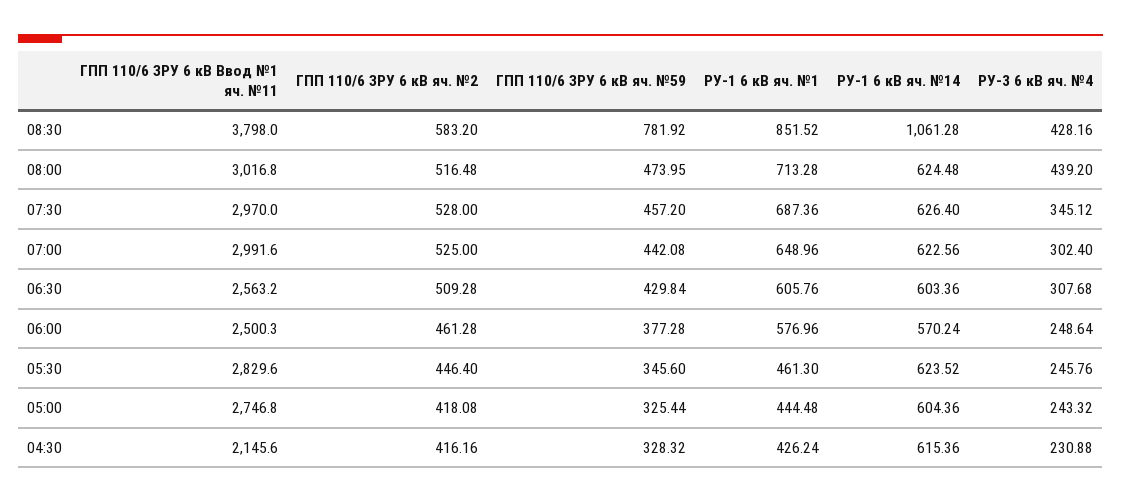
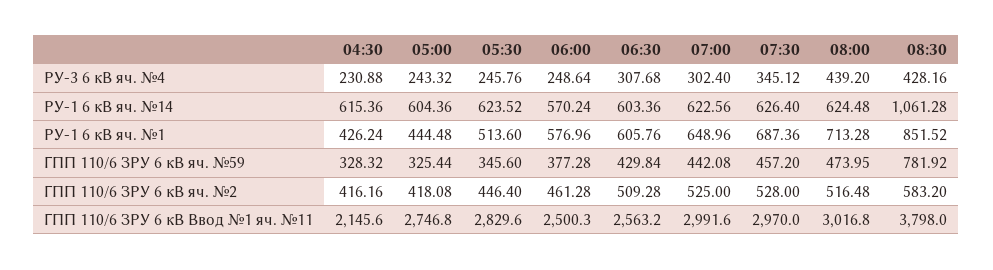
  {
    "ГПП 110/6 ЗРУ 6 кВ Ввод №1 яч. №11": {
      "08:30": 3798,
      "08:00": 3016.8,
      "07:30": 2970,
      "07:00": 2991.6,
      "06:30": 2563.2,
      "06:00": 2500.3,
      "05:30": 2829.6,
      "05:00": 2746.8,
      "04:30": 2145.6
    },
    "ГПП 110/6 ЗРУ 6 кВ яч. №2": {
      "08:30": 583.2,
      "08:00": 516.48,
      "07:30": 528,
      "07:00": 525,
      "06:30": 509.28,
      "06:00": 461.28,
      "05:30": 446.4,
      "05:00": 418.08,
      "04:30": 416.16
    },
    "ГПП 110/6 ЗРУ 6 кВ яч. №59": {
      "08:30": 781.92,
      "08:00": 473.95,
      "07:30": 457.2,
      "07:00": 442.08,
      "06:30": 429.84,
      "06:00": 377.28,
      "05:30": 345.6,
      "05:00": 325.44,
      "04:30": 328.32
    },
    "РУ-1 6 кВ яч. №1": {
      "08:30": 851.52,
      "08:00": 713.28,
      "07:30": 687.36,
      "07:00": 648.96,
      "06:30": 605.76,
      "06:00": 576.96,
-     "05:30": 461.3,
+     "05:30": 513.6,
      "05:00": 444.48,
      "04:30": 426.24
    },
    "РУ-1 6 кВ яч. №14": {
      "08:30": 1061.28,
      "08:00": 624.48,
      "07:30": 626.4,
      "07:00": 622.56,
      "06:30": 603.36,
      "06:00": 570.24,
      "05:30": 623.52,
      "05:00": 604.36,
      "04:30": 615.36
    },
    "РУ-3 6 кВ яч. №4": {
      "08:30": 428.16,
      "08:00": 439.2,
      "07:30": 345.12,
      "07:00": 302.4,
      "06:30": 307.68,
      "06:00": 248.64,
      "05:30": 245.76,
      "05:00": 243.32,
      "04:30": 230.88
    }
  }

